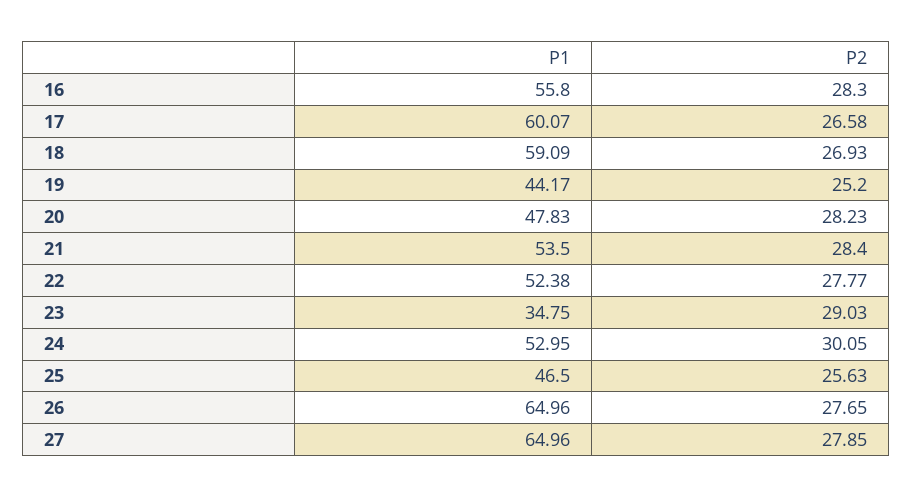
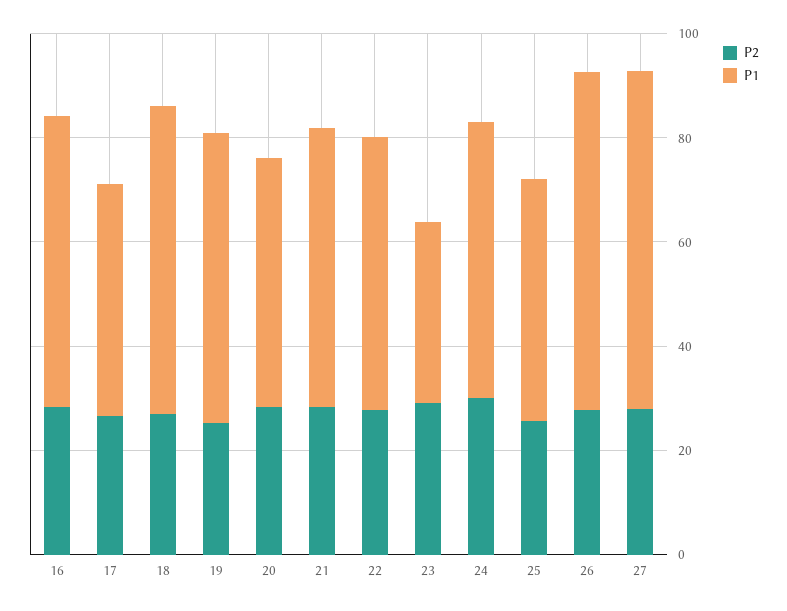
  {
    "P1": {
      "16": 55.8,
-     "17": 60.07,
+     "17": 45,
      "18": 59.09,
-     "19": 44.17,
+     "19": 55,
      "20": 47.83,
      "21": 53.5,
      "22": 52.38,
      "23": 34.75,
      "24": 52.95,
      "25": 46.5,
      "26": 64.96,
      "27": 64.96
    },
    "P2": {
      "16": 28.3,
      "17": 26.58,
      "18": 26.93,
      "19": 25.2,
      "20": 28.23,
      "21": 28.4,
      "22": 27.77,
      "23": 29.03,
      "24": 30.05,
      "25": 25.63,
      "26": 27.65,
      "27": 27.85
    }
  }

